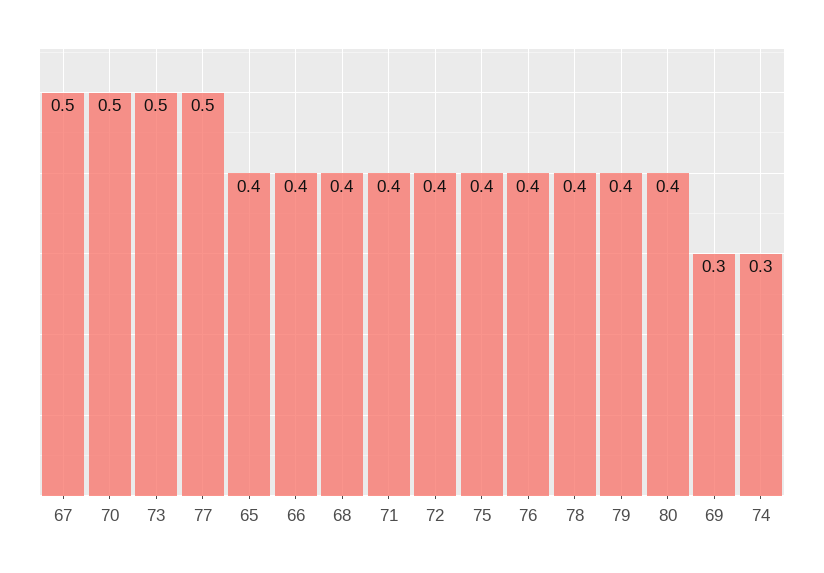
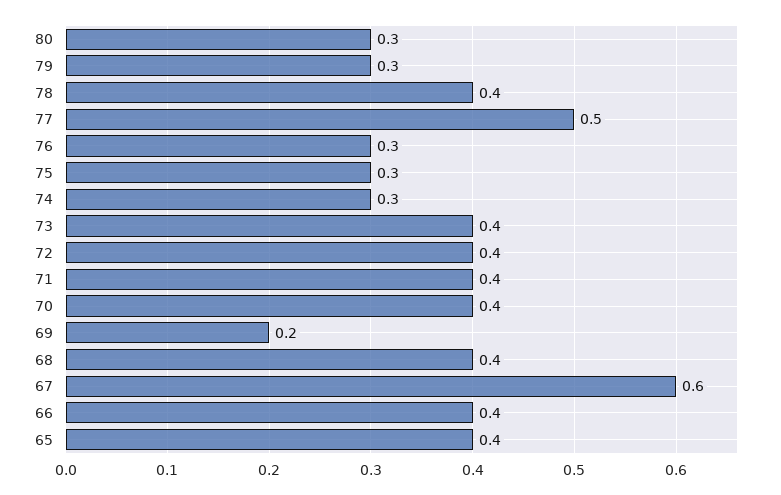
  {
-   "67": 0.5,
+   "67": 0.6,
-   "70": 0.5,
+   "70": 0.4,
-   "73": 0.5,
+   "73": 0.4,
    "77": 0.5,
    "65": 0.4,
    "66": 0.4,
    "68": 0.4,
    "71": 0.4,
    "72": 0.4,
-   "75": 0.4,
+   "75": 0.3,
-   "76": 0.4,
+   "76": 0.3,
    "78": 0.4,
-   "79": 0.4,
+   "79": 0.3,
-   "80": 0.4,
+   "80": 0.3,
-   "69": 0.3,
+   "69": 0.2,
    "74": 0.3
  }

